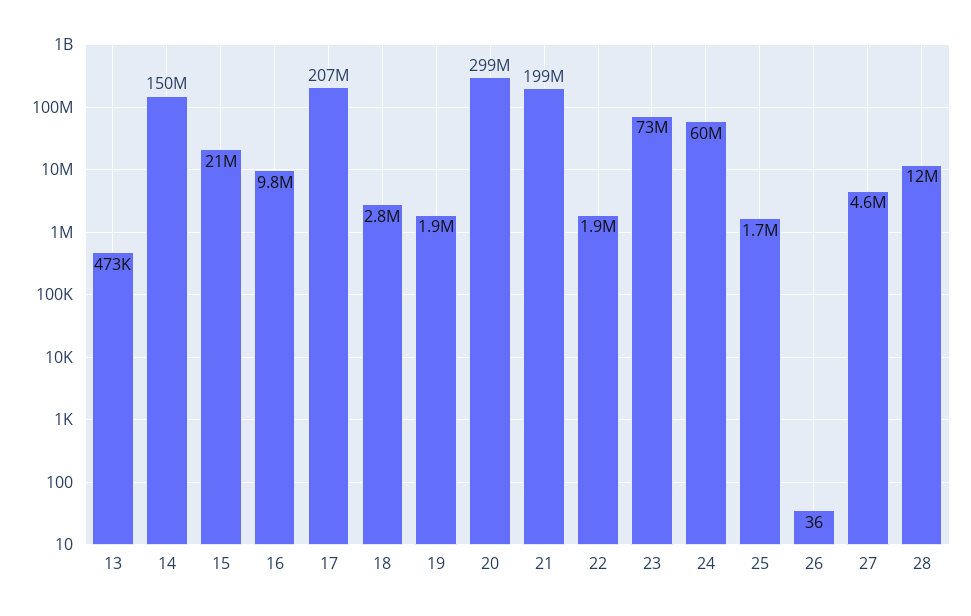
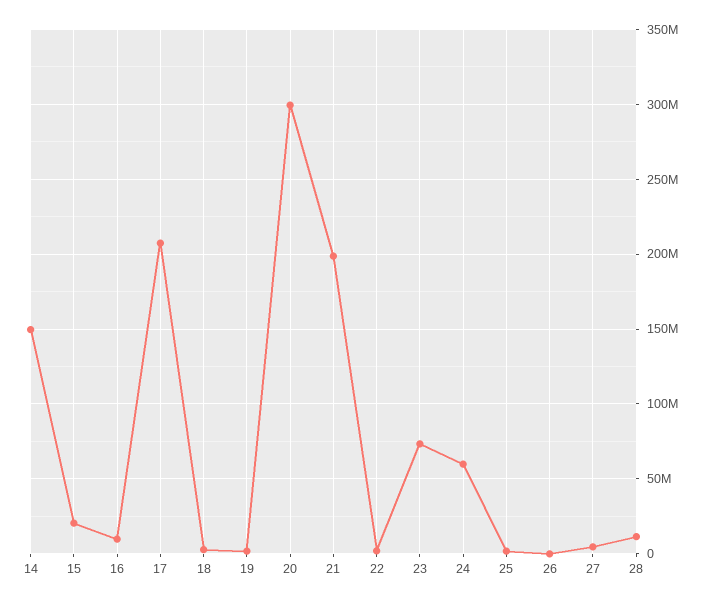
  {
-   "13": 473000,
    "14": 150000000,
    "15": 21000000,
    "16": 9800000,
    "17": 207000000,
    "18": 2800000,
    "19": 1900000,
    "20": 299000000,
    "21": 199000000,
    "22": 1900000,
    "23": 73000000,
    "24": 60000000,
    "25": 1700000,
    "26": 36,
    "27": 4600000,
    "28": 12000000
  }

